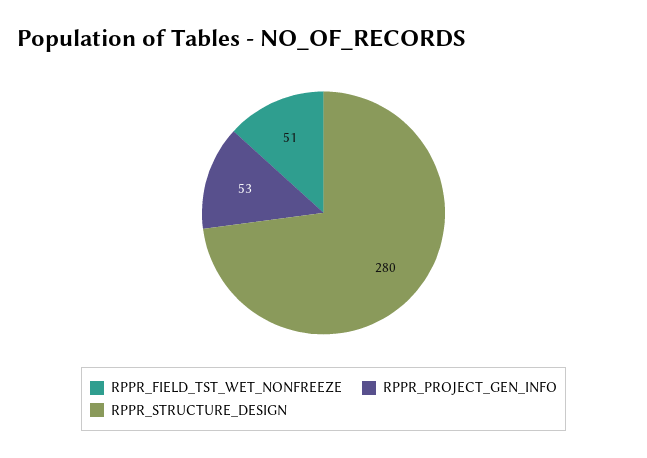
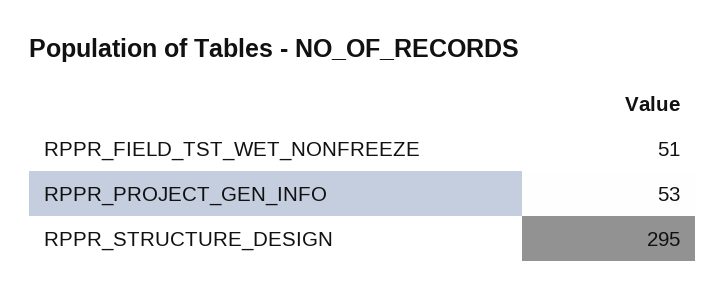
  {
    "RPPR_FIELD_TST_WET_NONFREEZE": 51,
    "RPPR_PROJECT_GEN_INFO": 53,
-   "RPPR_STRUCTURE_DESIGN": 280
+   "RPPR_STRUCTURE_DESIGN": 295
  }

